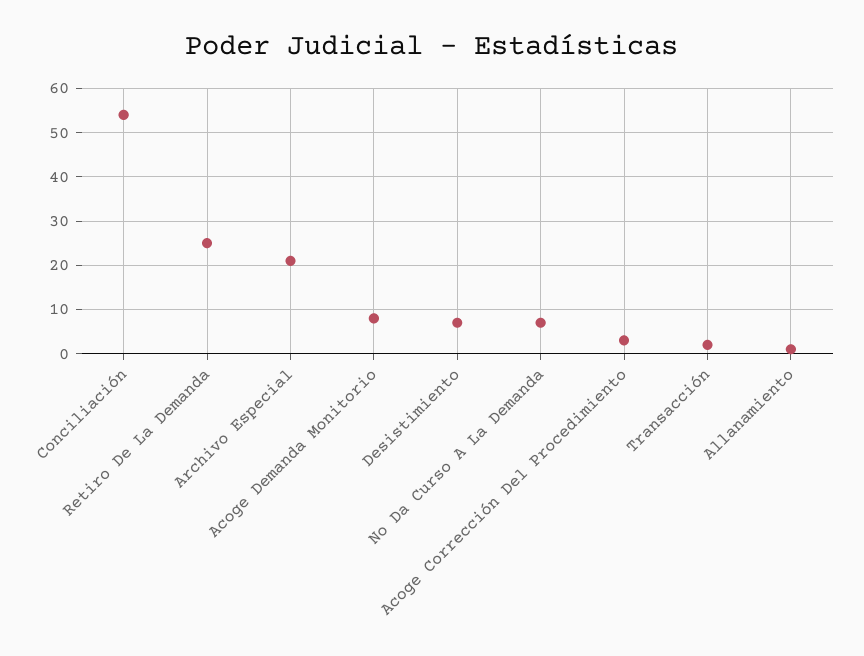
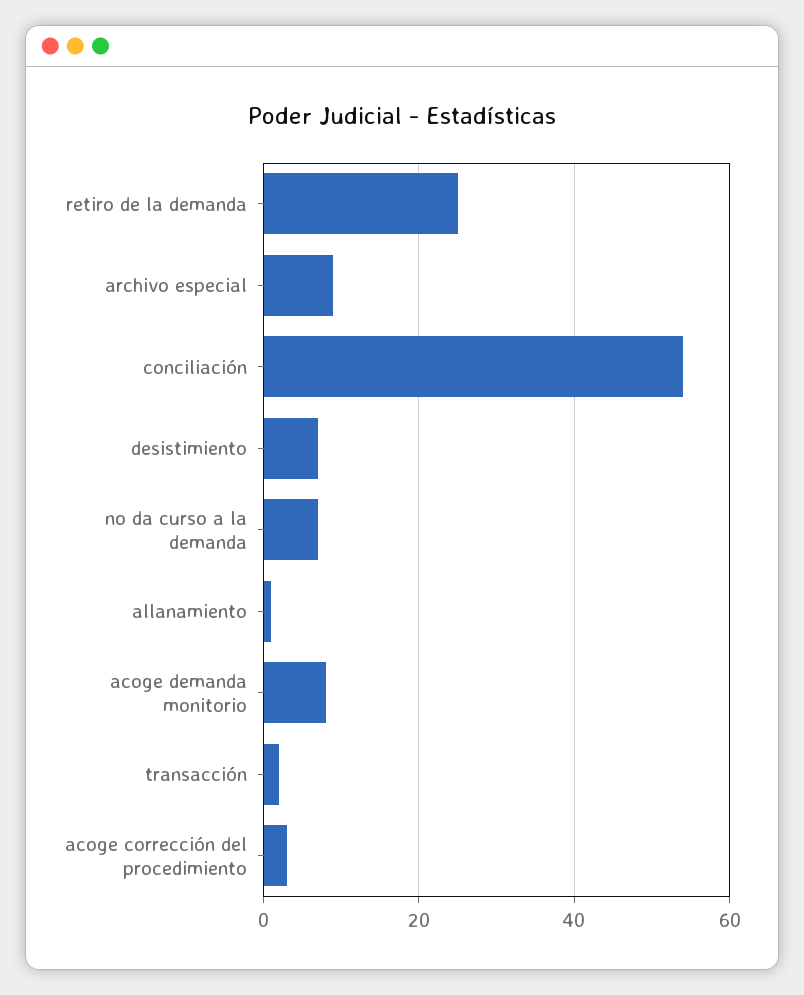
  {
    "Conciliación": 55,
    "Retiro De La Demanda": 25,
-   "Archivo Especial": 20,
+   "Archivo Especial": 10,
    "Acoge Demanda Monitorio": 10,
    "Desistimiento": 5,
    "No Da Curso A La Demanda": 5,
    "Acoge Corrección Del Procedimiento": 5,
    "Transacción": 0,
    "Allanamiento": 0
  }

